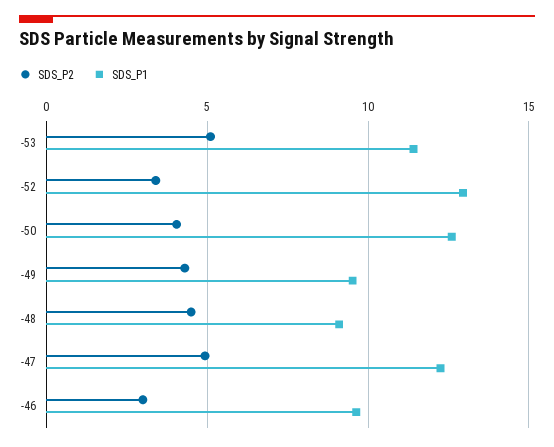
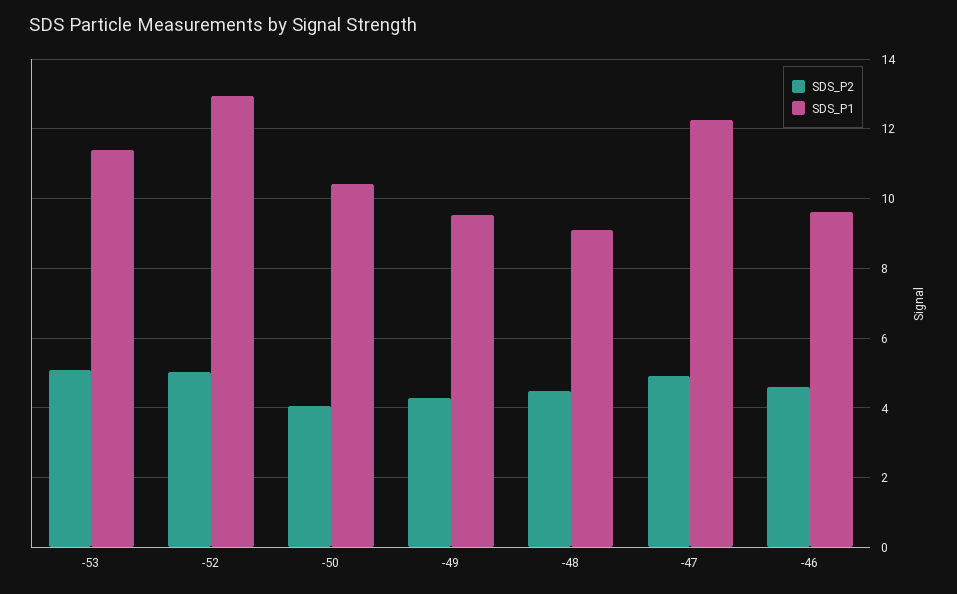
  {
    "SDS_P2": {
      "-53": 5.2,
-     "-52": 3.5,
+     "-52": 5,
      "-50": 4,
      "-49": 4.4,
      "-48": 4.6,
      "-47": 5,
-     "-46": 3
+     "-46": 4.6
    },
    "SDS_P1": {
      "-53": 11.4,
      "-52": 13,
-     "-50": 12.5,
+     "-50": 10.4,
      "-49": 9.6,
      "-48": 9.2,
      "-47": 12.2,
      "-46": 9.6
    }
  }

